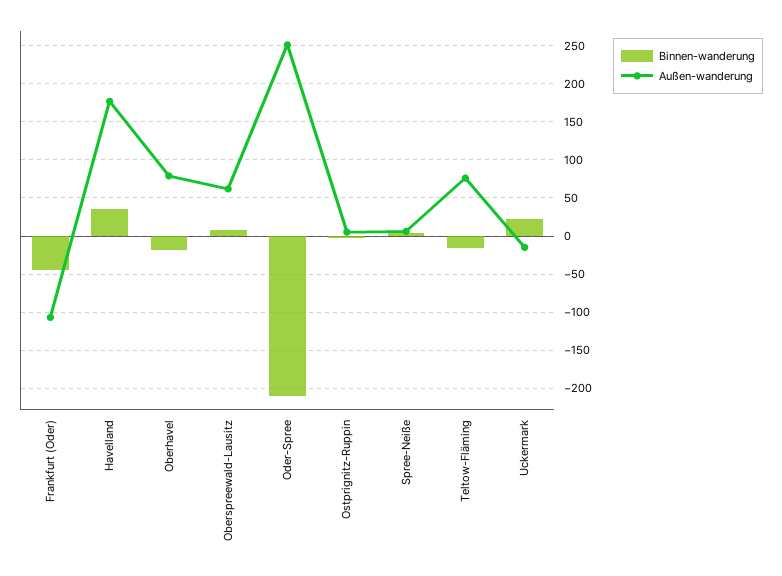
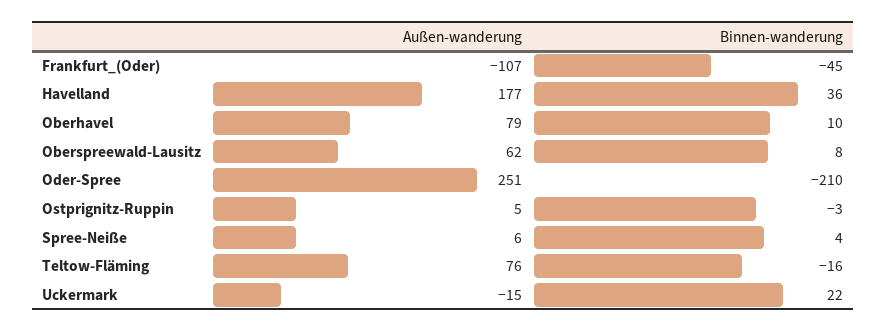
  {
    "Binnen-wanderung": {
      "Frankfurt (Oder)": -45,
      "Havelland": 36,
-     "Oberhavel": -20,
+     "Oberhavel": 10,
      "Oberspreewald-Lausitz": 8,
      "Oder-Spree": -210,
      "Ostprignitz-Ruppin": -3,
      "Spree-Neiße": 4,
      "Teltow-Fläming": -16,
      "Uckermark": 22
    },
    "Außen-wanderung": {
      "Frankfurt (Oder)": -107,
      "Havelland": 177,
      "Oberhavel": 79,
      "Oberspreewald-Lausitz": 62,
      "Oder-Spree": 251,
      "Ostprignitz-Ruppin": 5,
      "Spree-Neiße": 6,
      "Teltow-Fläming": 76,
      "Uckermark": -15
    }
  }

